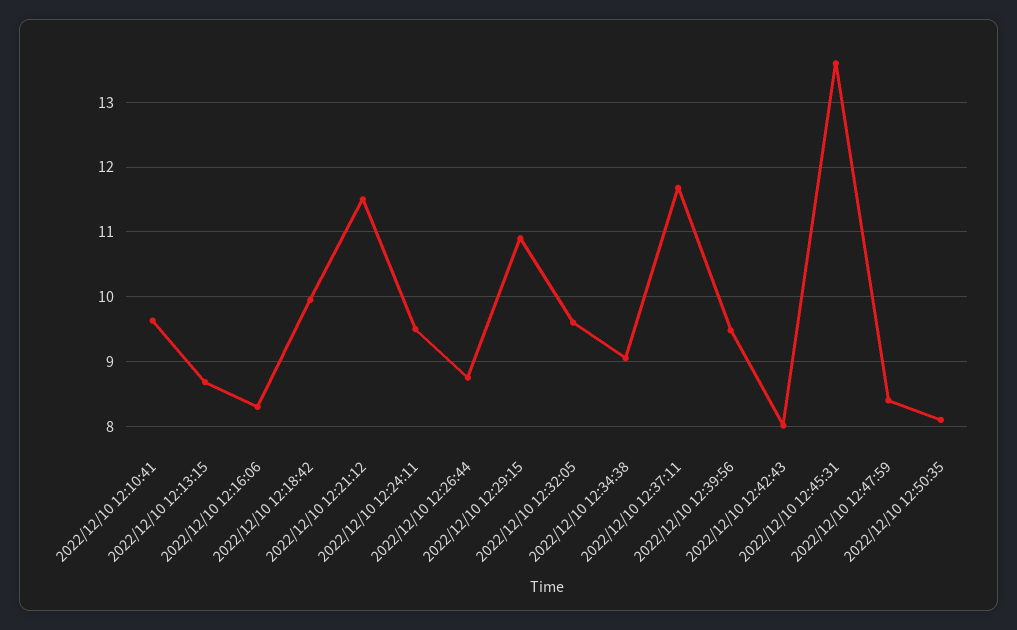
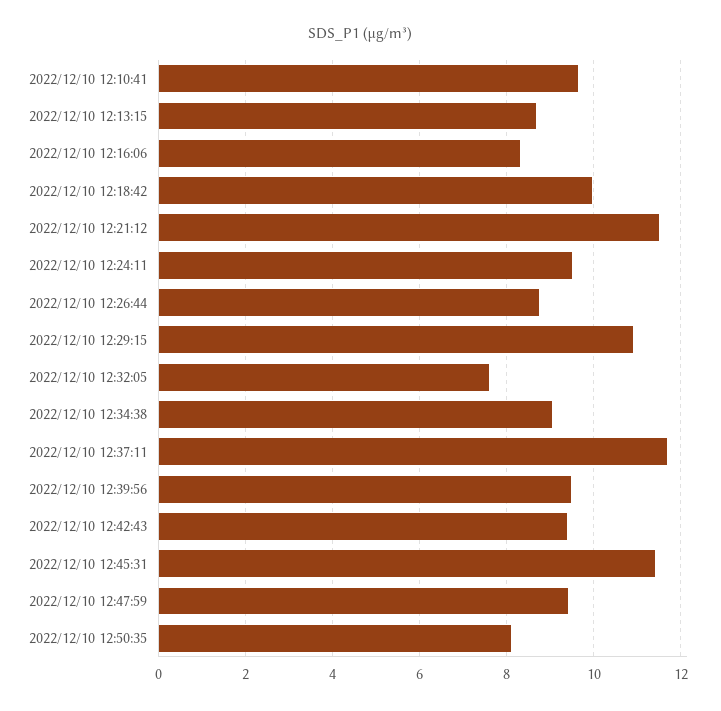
  {
    "2022/12/10 12:10:41": 9.6,
    "2022/12/10 12:13:15": 8.7,
    "2022/12/10 12:16:06": 8.3,
    "2022/12/10 12:18:42": 10,
    "2022/12/10 12:21:12": 11.5,
    "2022/12/10 12:24:11": 9.5,
    "2022/12/10 12:26:44": 8.8,
    "2022/12/10 12:29:15": 10.9,
-   "2022/12/10 12:32:05": 9.6,
+   "2022/12/10 12:32:05": 7.6,
    "2022/12/10 12:34:38": 9.1,
    "2022/12/10 12:37:11": 11.7,
    "2022/12/10 12:39:56": 9.5,
-   "2022/12/10 12:42:43": 8,
+   "2022/12/10 12:42:43": 9.4,
-   "2022/12/10 12:45:31": 13.6,
+   "2022/12/10 12:45:31": 11.4,
-   "2022/12/10 12:47:59": 8.4,
+   "2022/12/10 12:47:59": 9.4,
    "2022/12/10 12:50:35": 8.1
  }

